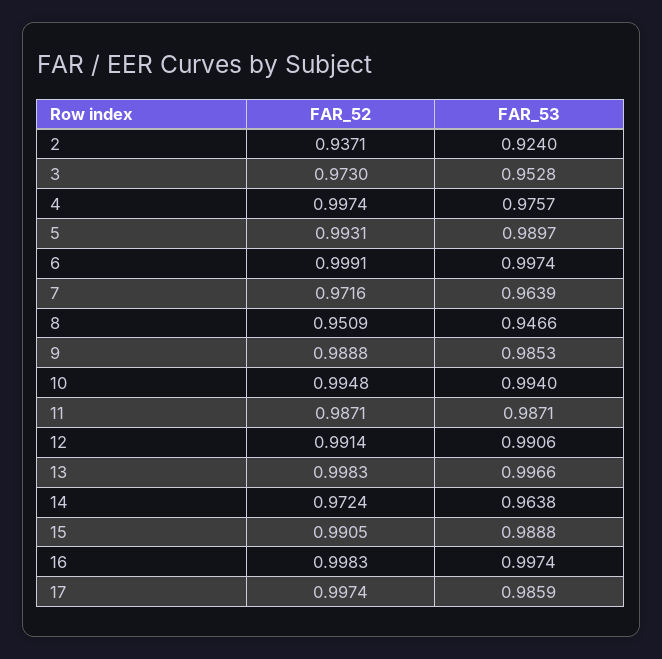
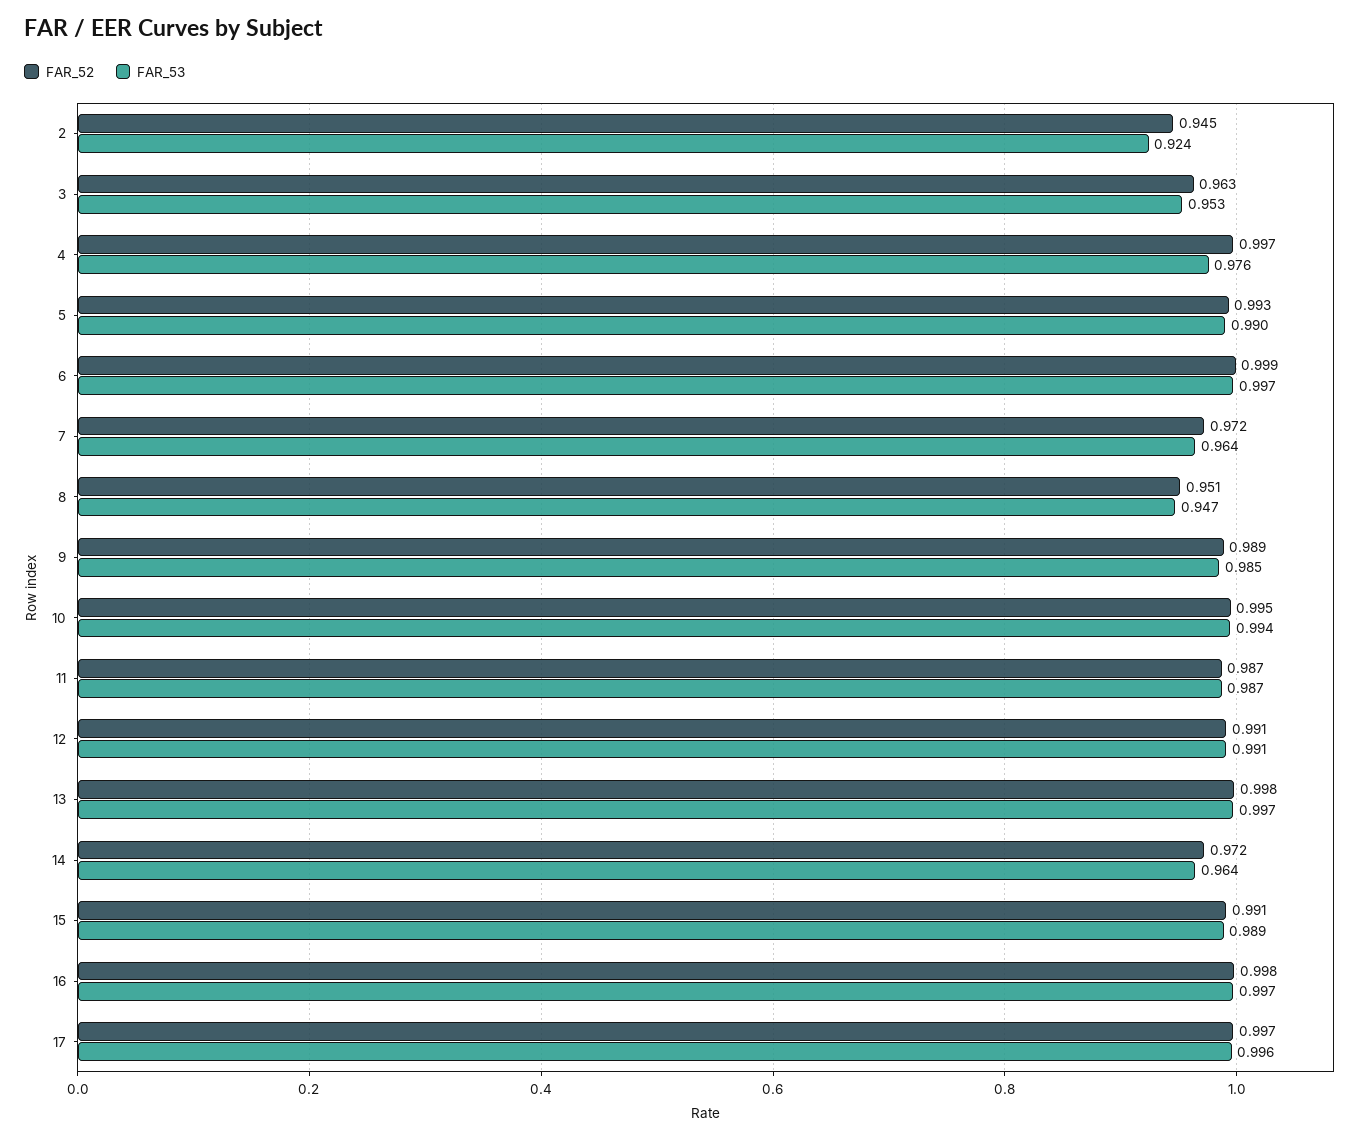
  {
    "FAR_52": {
-     "2": 0.9371,
+     "2": 0.945,
-     "3": 0.973,
+     "3": 0.963,
      "4": 0.9974,
      "5": 0.9931,
      "6": 0.9991,
      "7": 0.9716,
      "8": 0.9509,
      "9": 0.9888,
      "10": 0.9948,
      "11": 0.9871,
      "12": 0.9914,
      "13": 0.9983,
      "14": 0.9724,
      "15": 0.9905,
      "16": 0.9983,
      "17": 0.9974
    },
    "FAR_53": {
      "2": 0.924,
      "3": 0.9528,
      "4": 0.9757,
      "5": 0.9897,
      "6": 0.9974,
      "7": 0.9639,
      "8": 0.9466,
      "9": 0.9853,
      "10": 0.994,
      "11": 0.9871,
      "12": 0.9906,
      "13": 0.9966,
      "14": 0.9638,
      "15": 0.9888,
      "16": 0.9974,
-     "17": 0.9859
+     "17": 0.996
    }
  }

